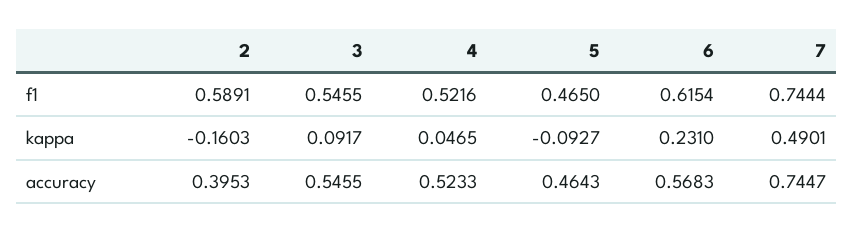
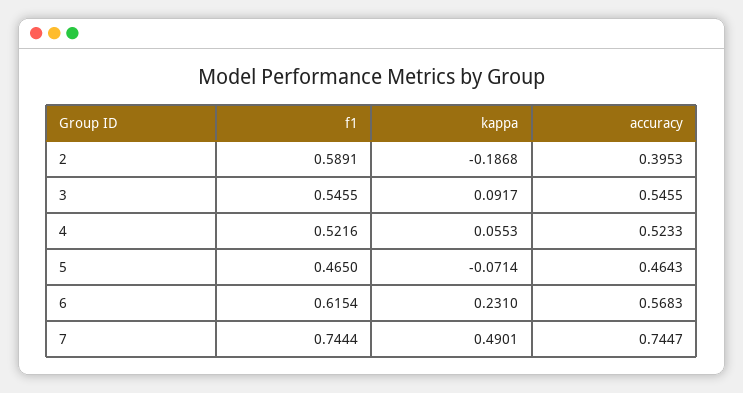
  {
    "2": {
      "f1": 0.5891,
-     "kappa": -0.1603,
+     "kappa": -0.1868,
      "accuracy": 0.3953
    },
    "3": {
      "f1": 0.5455,
      "kappa": 0.0917,
      "accuracy": 0.5455
    },
    "4": {
      "f1": 0.5216,
-     "kappa": 0.0465,
+     "kappa": 0.0553,
      "accuracy": 0.5233
    },
    "5": {
      "f1": 0.465,
-     "kappa": -0.0927,
+     "kappa": -0.0714,
      "accuracy": 0.4643
    },
    "6": {
      "f1": 0.6154,
      "kappa": 0.231,
      "accuracy": 0.5683
    },
    "7": {
      "f1": 0.7444,
      "kappa": 0.4901,
      "accuracy": 0.7447
    }
  }

